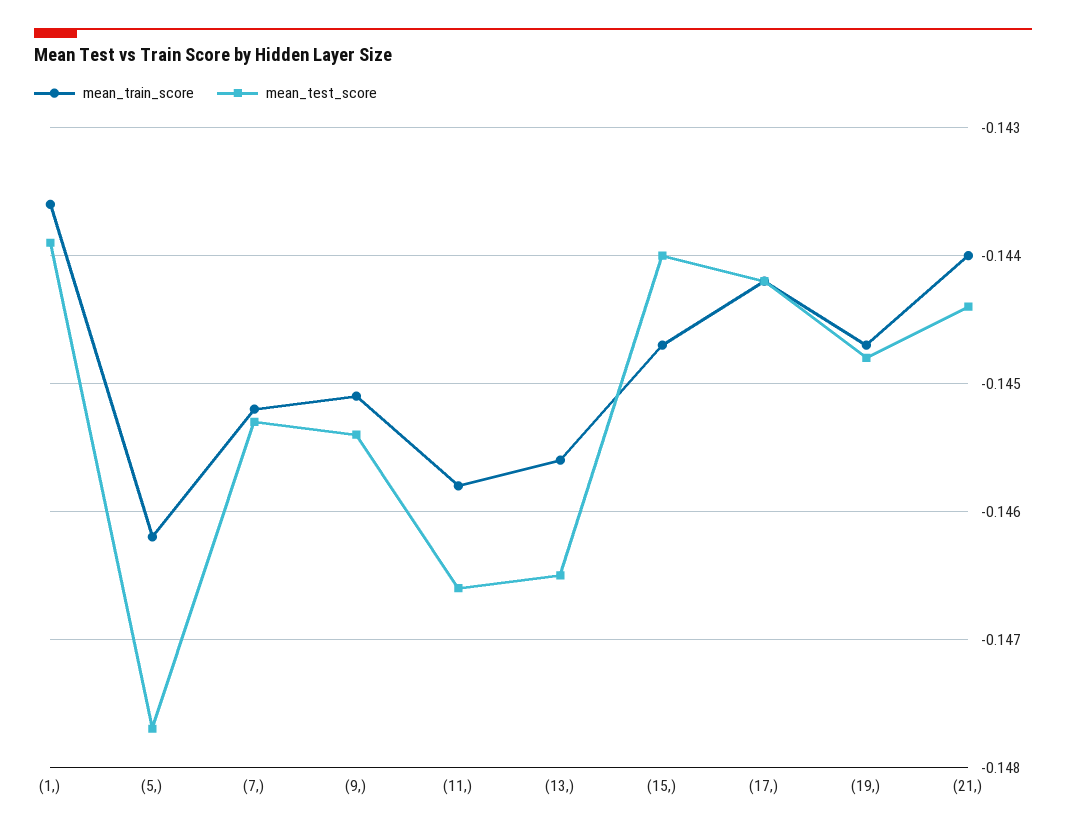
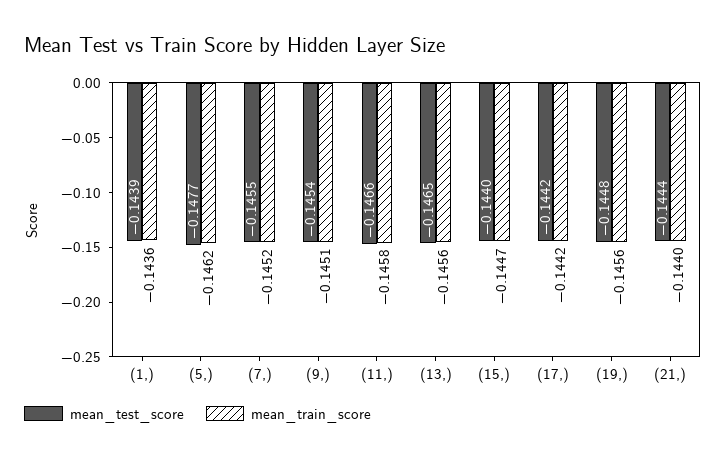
  {
    "mean_train_score": {
      "(1,)": -0.1436,
      "(5,)": -0.1462,
      "(7,)": -0.1452,
      "(9,)": -0.1451,
      "(11,)": -0.1458,
      "(13,)": -0.1456,
      "(15,)": -0.1447,
      "(17,)": -0.1442,
-     "(19,)": -0.1447,
+     "(19,)": -0.1456,
      "(21,)": -0.144
    },
    "mean_test_score": {
      "(1,)": -0.1439,
      "(5,)": -0.1477,
-     "(7,)": -0.1453,
+     "(7,)": -0.1455,
      "(9,)": -0.1454,
      "(11,)": -0.1466,
      "(13,)": -0.1465,
      "(15,)": -0.144,
      "(17,)": -0.1442,
      "(19,)": -0.1448,
      "(21,)": -0.1444
    }
  }

